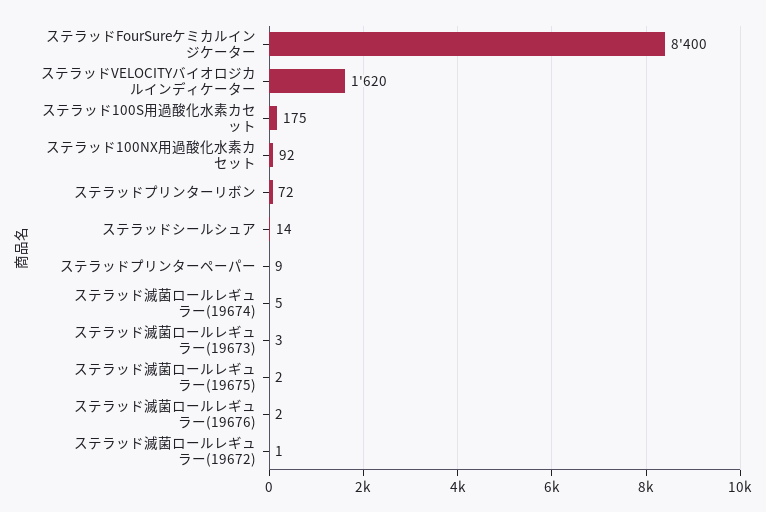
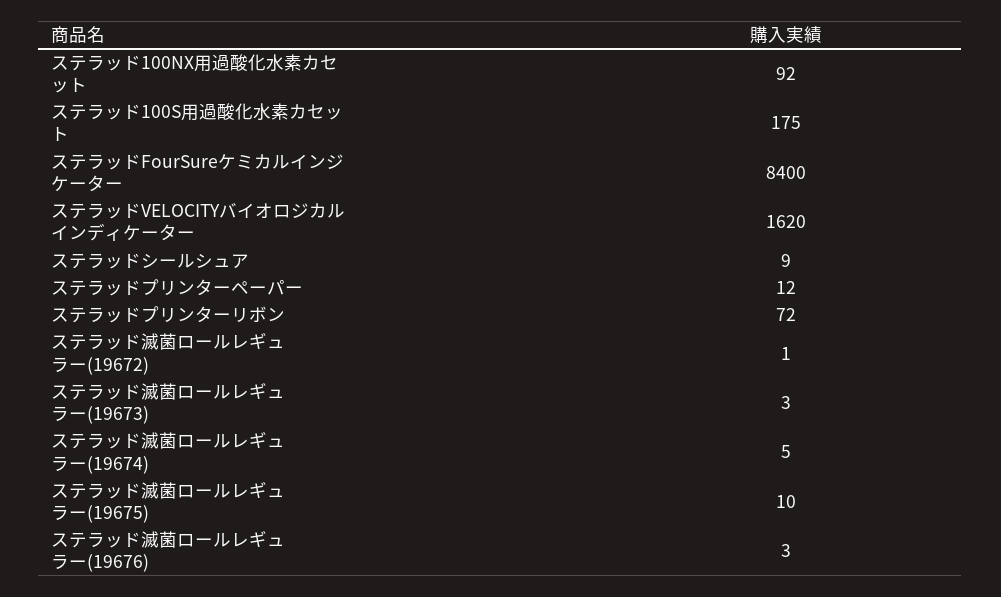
  {
    "ステラッドFourSureケミカルインジケーター": 8400,
    "ステラッドVELOCITYバイオロジカルインディケーター": 1620,
    "ステラッド100S用過酸化水素カセット": 175,
    "ステラッド100NX用過酸化水素カセット": 92,
    "ステラッドプリンターリボン": 72,
-   "ステラッドシールシュア": 14,
+   "ステラッドシールシュア": 9,
-   "ステラッドプリンターペーパー": 9,
+   "ステラッドプリンターペーパー": 12,
    "ステラッド滅菌ロールレギュラー(19674)": 5,
    "ステラッド滅菌ロールレギュラー(19673)": 3,
-   "ステラッド滅菌ロールレギュラー(19675)": 2,
+   "ステラッド滅菌ロールレギュラー(19675)": 10,
-   "ステラッド滅菌ロールレギュラー(19676)": 2,
+   "ステラッド滅菌ロールレギュラー(19676)": 3,
    "ステラッド滅菌ロールレギュラー(19672)": 1
  }

